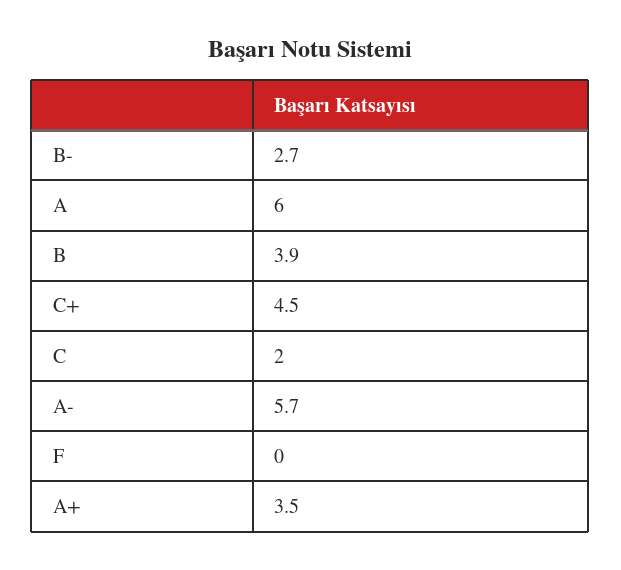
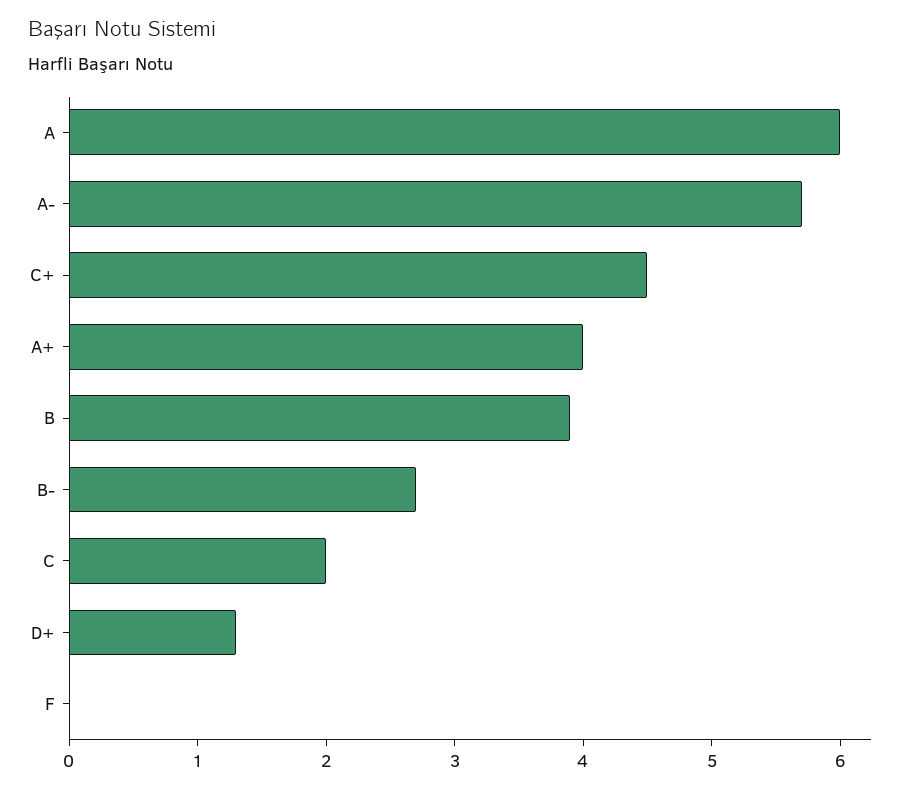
  {
    "B-": 2.7,
    "A": 6,
    "B": 3.9,
    "C+": 4.5,
    "C": 2,
    "A-": 5.7,
    "F": 0,
-   "A+": 3.5
+   "A+": 4,
+   "D+": 1.3
  }

